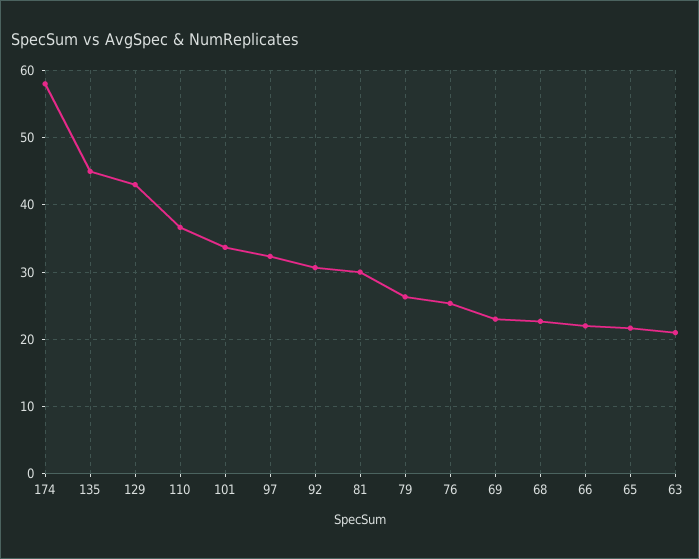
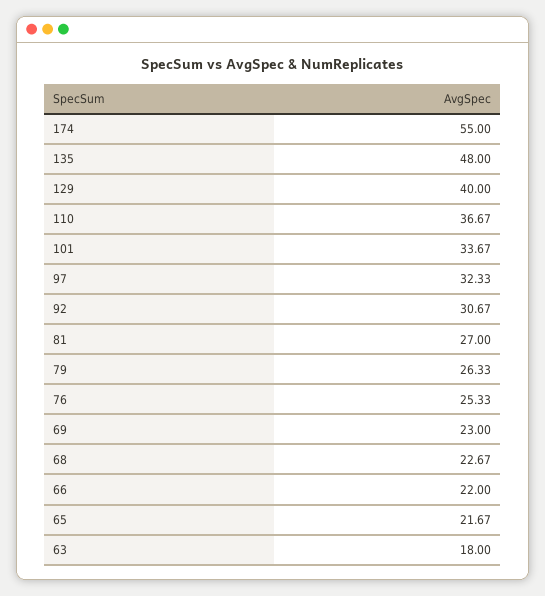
  {
-   "174": 58,
+   "174": 55,
-   "135": 45,
+   "135": 48,
-   "129": 43,
+   "129": 40,
    "110": 36.67,
    "101": 33.67,
    "97": 32.33,
    "92": 30.67,
-   "81": 30,
+   "81": 27,
    "79": 26.33,
    "76": 25.33,
    "69": 23,
    "68": 22.67,
    "66": 22,
    "65": 21.67,
-   "63": 21
+   "63": 18
  }

